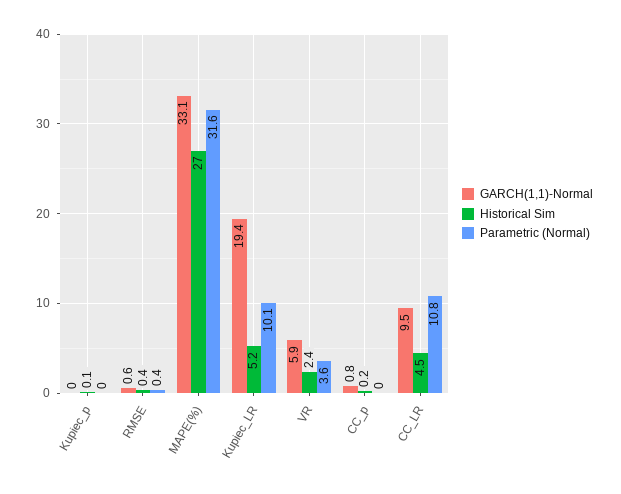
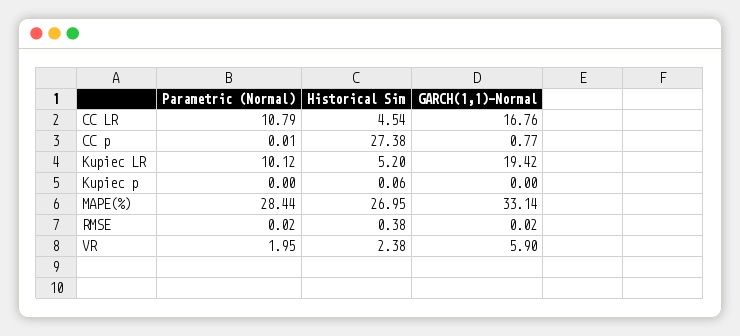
  {
    "GARCH(1,1)-Normal": {
      "Kupiec_p": 0,
-     "RMSE": 0.6,
+     "RMSE": 0.02,
      "MAPE(%)": 33.14,
      "Kupiec_LR": 19.42,
      "VR": 5.9,
      "CC_p": 0.77,
-     "CC_LR": 9.5
+     "CC_LR": 16.76
    },
    "Historical Sim": {
      "Kupiec_p": 0.06,
      "RMSE": 0.38,
      "MAPE(%)": 26.95,
      "Kupiec_LR": 5.2,
      "VR": 2.38,
-     "CC_p": 0.2,
+     "CC_p": 27.38,
      "CC_LR": 4.54
    },
    "Parametric (Normal)": {
      "Kupiec_p": 0,
-     "RMSE": 0.4,
+     "RMSE": 0.02,
-     "MAPE(%)": 31.6,
+     "MAPE(%)": 28.44,
      "Kupiec_LR": 10.12,
-     "VR": 3.6,
+     "VR": 1.95,
      "CC_p": 0.01,
      "CC_LR": 10.79
    }
  }

